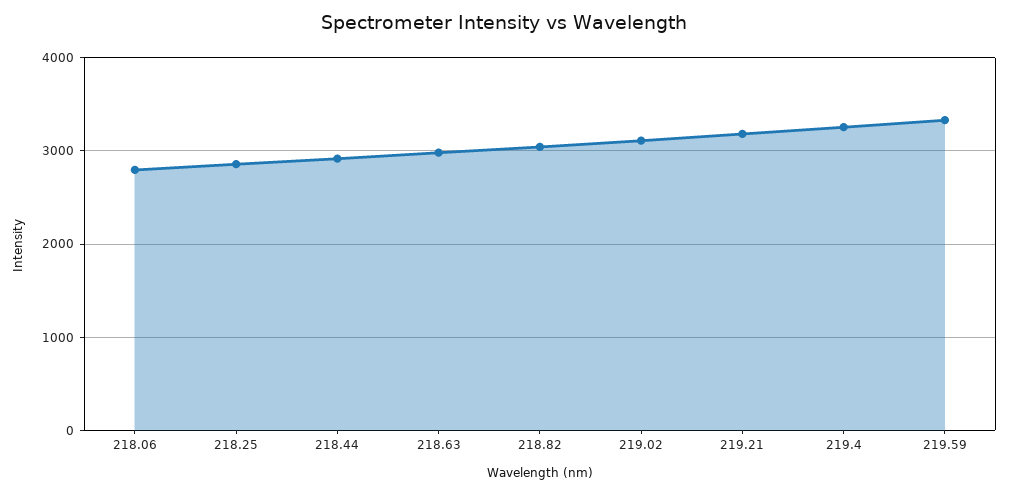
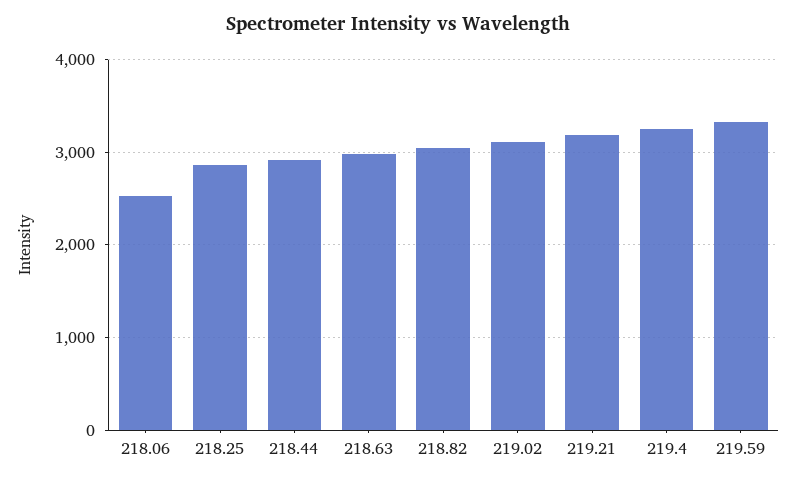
  {
-   "218.06": 2800,
+   "218.06": 2500,
    "218.25": 2900,
    "218.44": 2900,
    "218.63": 3000,
    "218.82": 3000,
    "219.02": 3100,
    "219.21": 3200,
    "219.4": 3300,
    "219.59": 3300
  }

